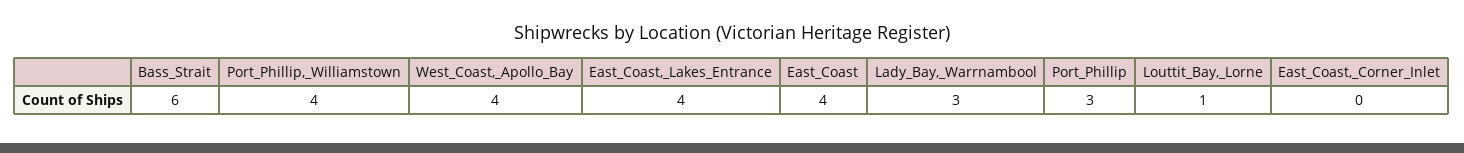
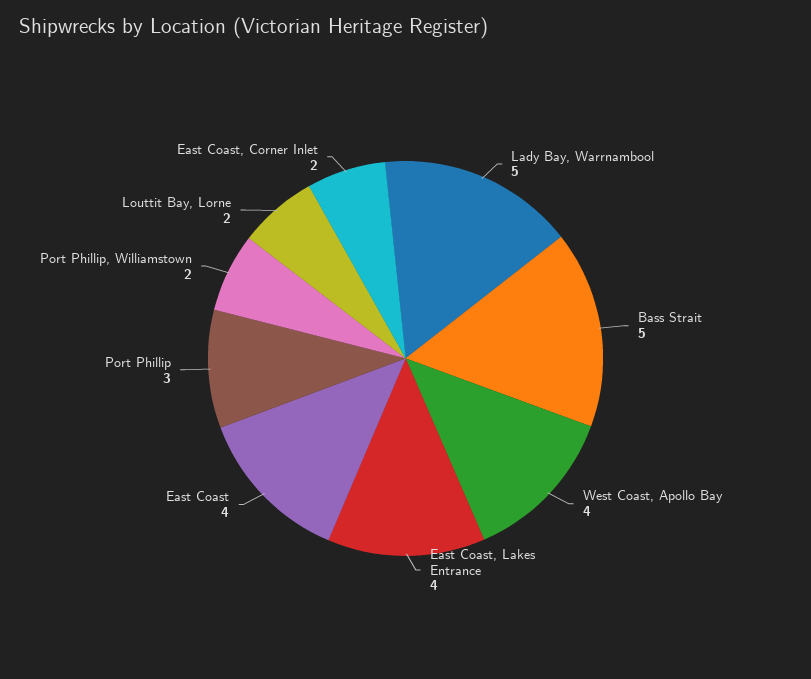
  {
-   "Bass_Strait": 6,
+   "Bass_Strait": 5,
-   "Port_Phillip,_Williamstown": 4,
+   "Port_Phillip,_Williamstown": 2,
    "West_Coast,_Apollo_Bay": 4,
    "East_Coast,_Lakes_Entrance": 4,
    "East_Coast": 4,
-   "Lady_Bay,_Warrnambool": 3,
+   "Lady_Bay,_Warrnambool": 5,
    "Port_Phillip": 3,
-   "Louttit_Bay,_Lorne": 1,
+   "Louttit_Bay,_Lorne": 2,
-   "East_Coast,_Corner_Inlet": 0
+   "East_Coast,_Corner_Inlet": 2
  }

